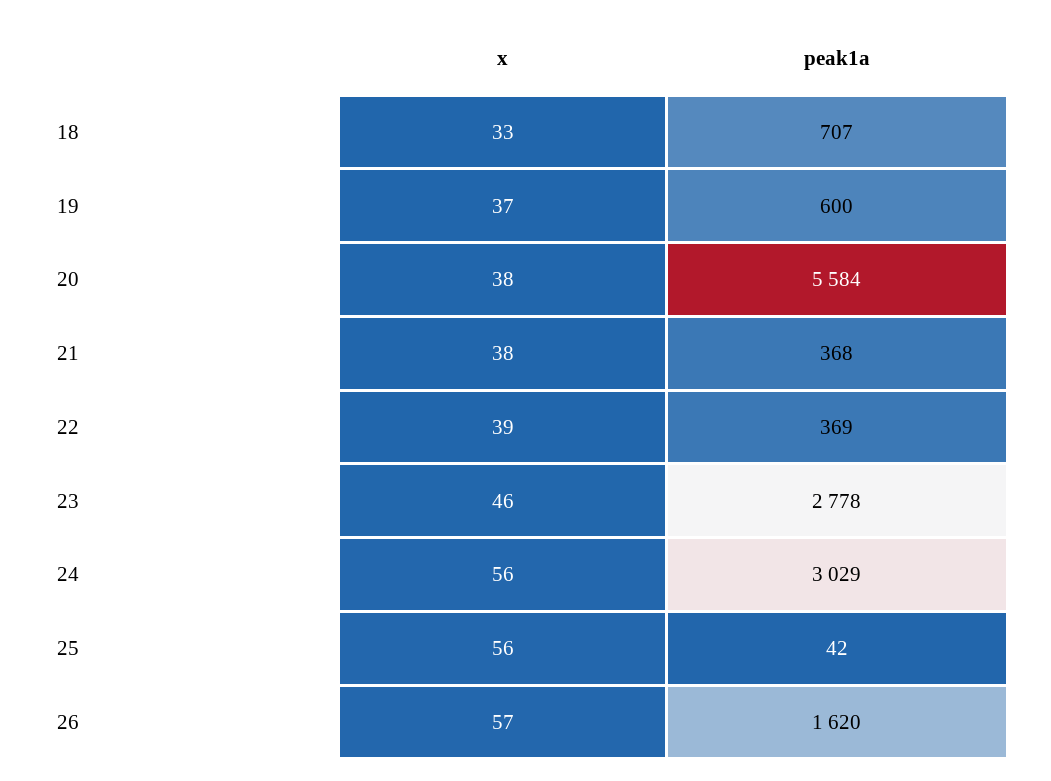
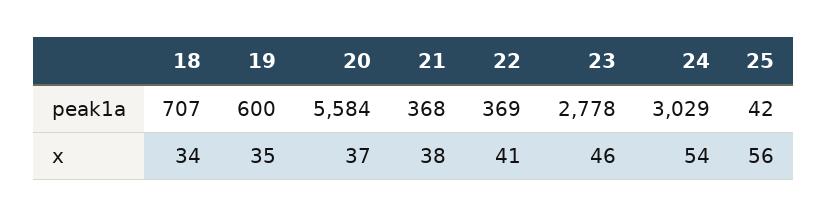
  {
    "x": {
-     "18": 33,
+     "18": 34,
-     "19": 37,
+     "19": 35,
-     "20": 38,
+     "20": 37,
      "21": 38,
-     "22": 39,
+     "22": 41,
      "23": 46,
-     "24": 56,
+     "24": 54,
-     "25": 56,
+     "25": 56
-     "26": 57
    },
    "peak1a": {
      "18": 707,
      "19": 600,
      "20": 5584,
      "21": 368,
      "22": 369,
      "23": 2778,
      "24": 3029,
-     "25": 42,
+     "25": 42
-     "26": 1620
    }
  }

